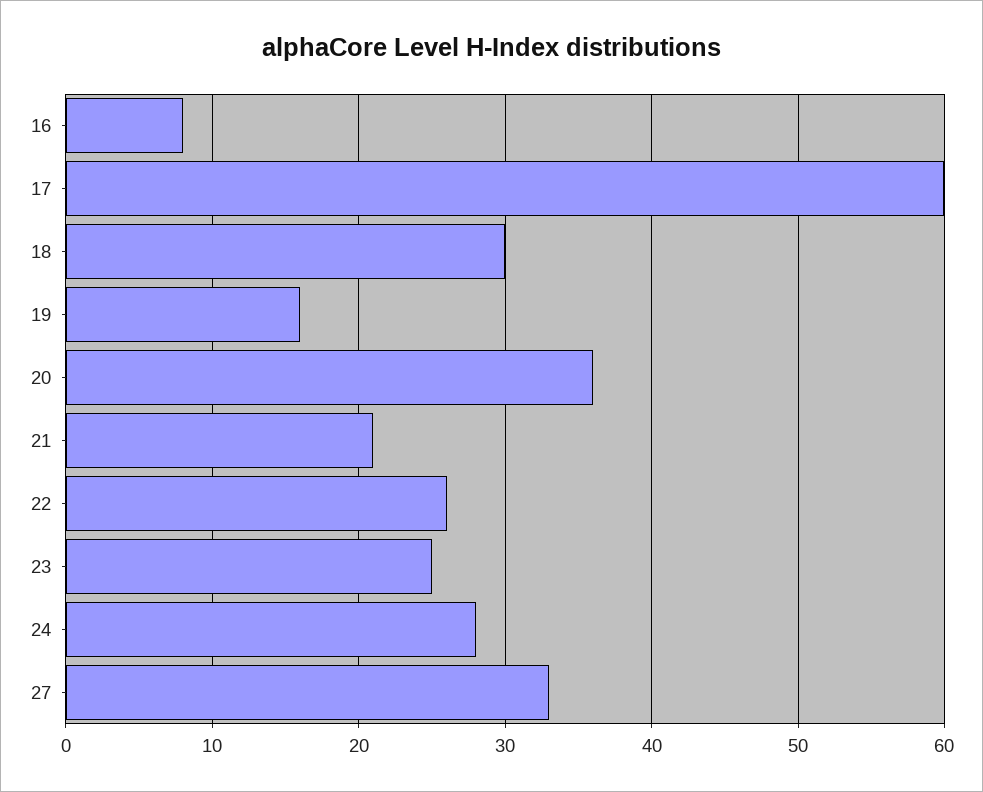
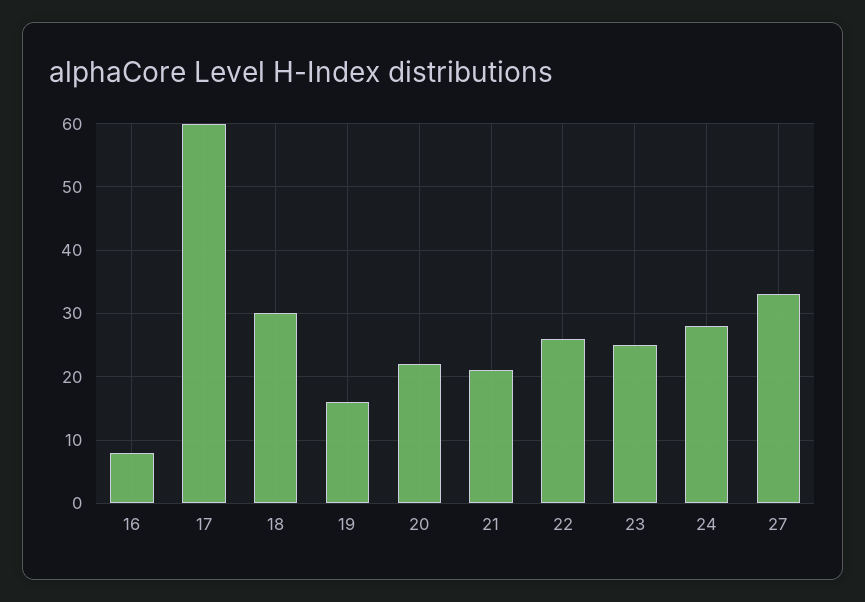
  {
    "16": 8,
    "17": 60,
    "18": 30,
    "19": 16,
-   "20": 36,
+   "20": 22,
    "21": 21,
    "22": 26,
    "23": 25,
    "24": 28,
    "27": 33
  }

